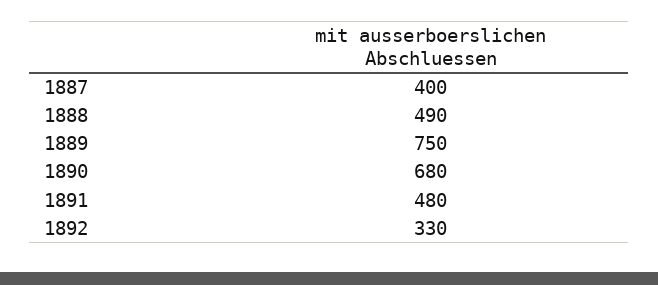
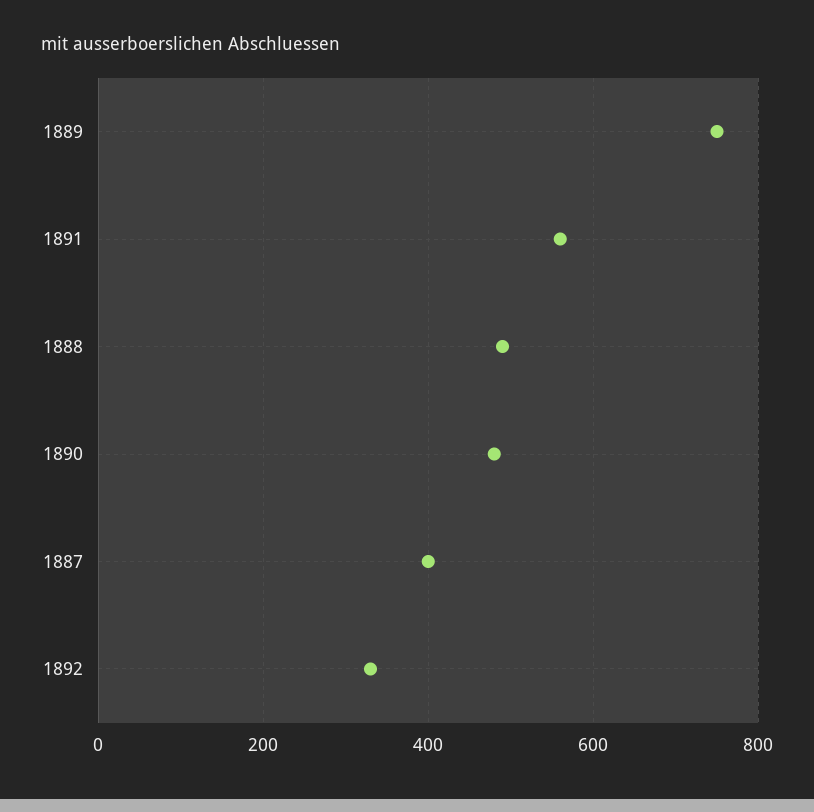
  {
    "1887": 400,
    "1888": 490,
    "1889": 750,
-   "1890": 680,
+   "1890": 480,
-   "1891": 480,
+   "1891": 560,
    "1892": 330
  }

